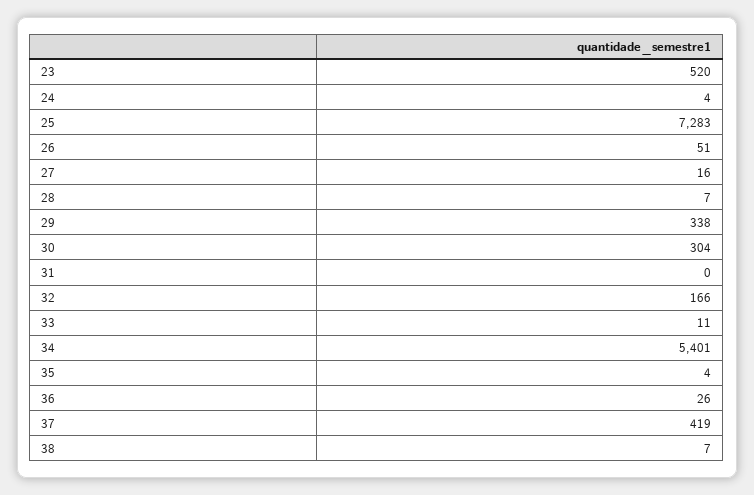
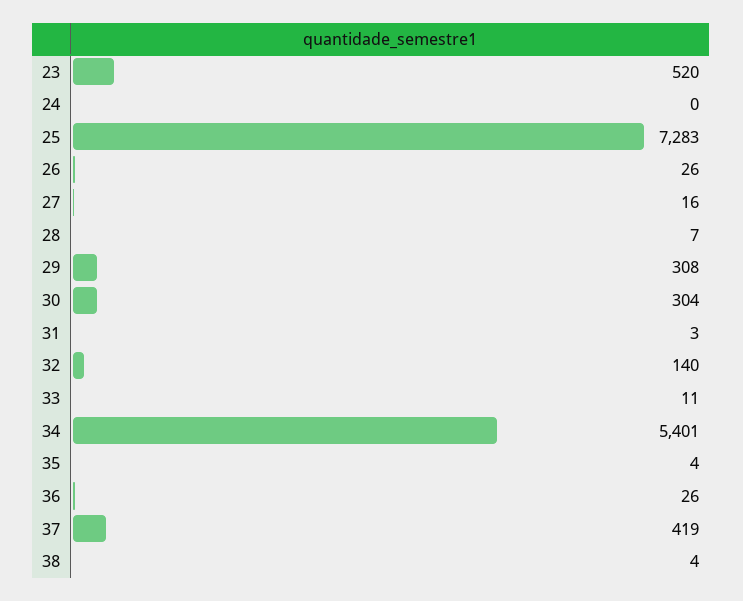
  {
    "23": 520,
-   "24": 4,
+   "24": 0,
    "25": 7283,
-   "26": 51,
+   "26": 26,
    "27": 16,
    "28": 7,
-   "29": 338,
+   "29": 308,
    "30": 304,
-   "31": 0,
+   "31": 3,
-   "32": 166,
+   "32": 140,
    "33": 11,
    "34": 5401,
    "35": 4,
    "36": 26,
    "37": 419,
-   "38": 7
+   "38": 4
  }

